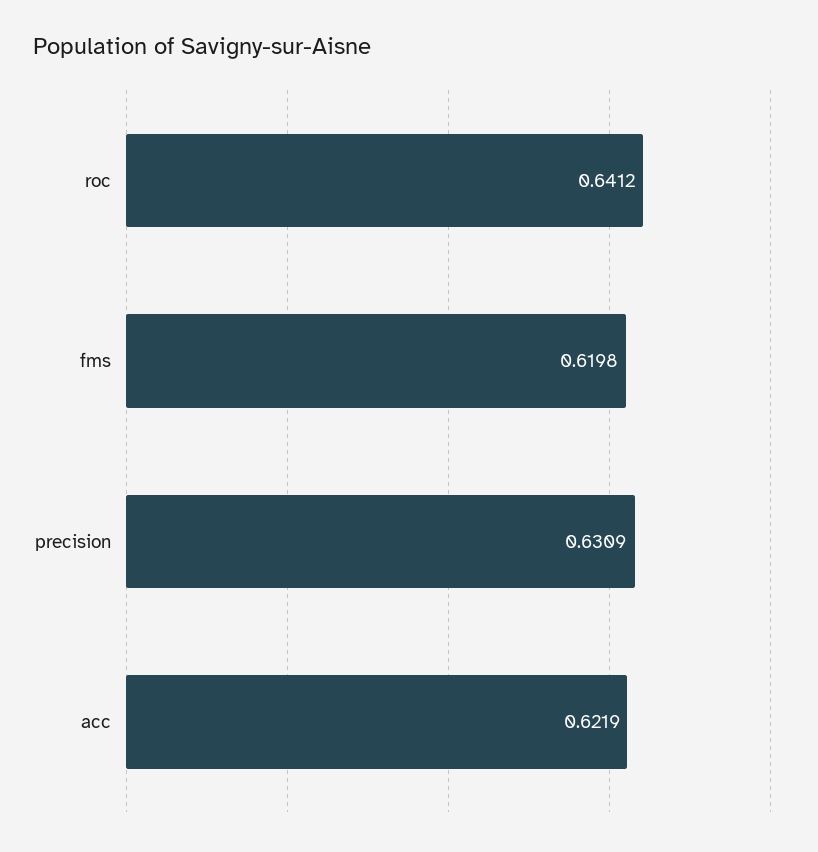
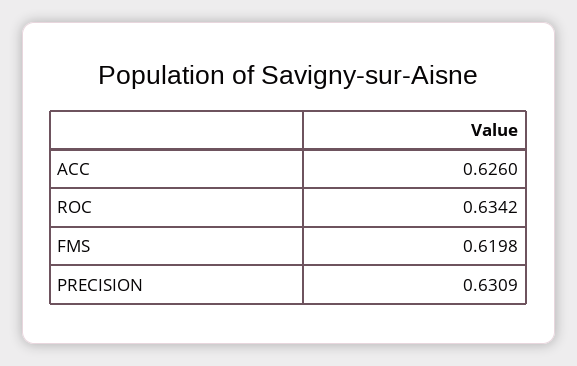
  {
-   "roc": 0.6412,
+   "roc": 0.6342,
    "fms": 0.6198,
    "precision": 0.6309,
-   "acc": 0.6219
+   "acc": 0.626
  }

